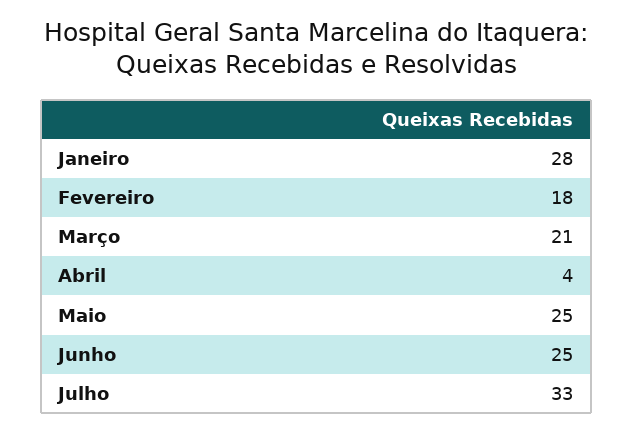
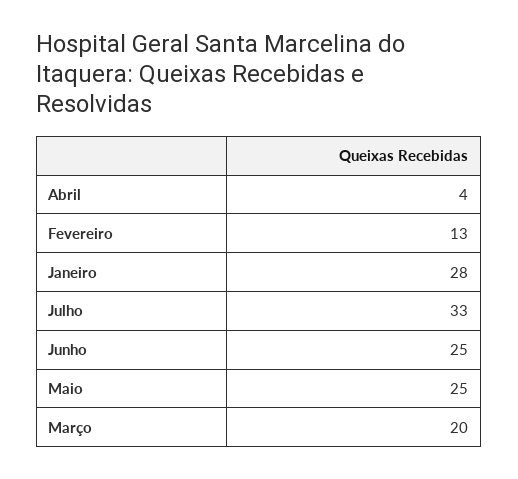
  {
    "Janeiro": 28,
-   "Fevereiro": 18,
+   "Fevereiro": 13,
-   "Março": 21,
+   "Março": 20,
    "Abril": 4,
    "Maio": 25,
    "Junho": 25,
    "Julho": 33
  }

